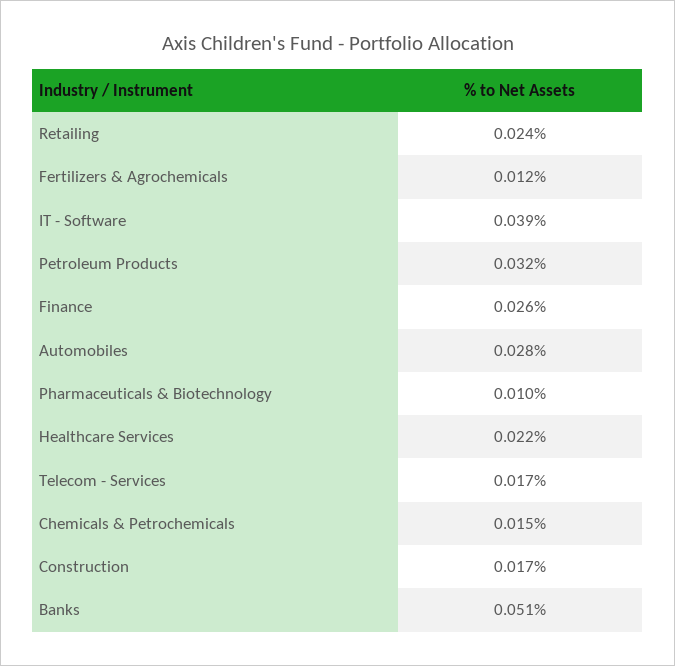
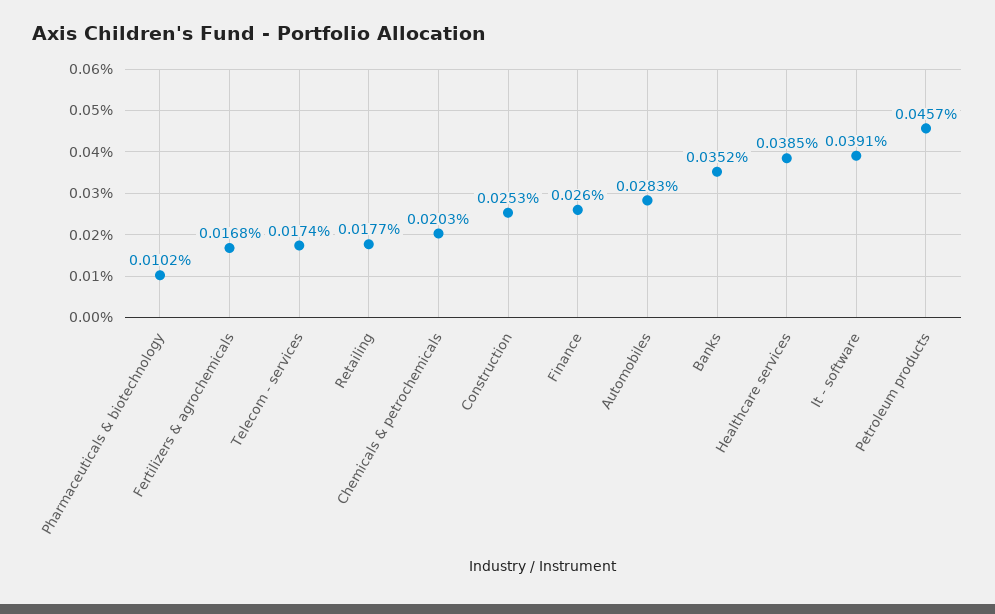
  {
-   "Retailing": 0.024,
+   "Retailing": 0.0177,
-   "Fertilizers & Agrochemicals": 0.012,
+   "Fertilizers & Agrochemicals": 0.0168,
    "IT - Software": 0.0391,
-   "Petroleum Products": 0.032,
+   "Petroleum Products": 0.0457,
    "Finance": 0.026,
    "Automobiles": 0.0283,
    "Pharmaceuticals & Biotechnology": 0.0102,
-   "Healthcare Services": 0.022,
+   "Healthcare Services": 0.0385,
    "Telecom - Services": 0.0174,
-   "Chemicals & Petrochemicals": 0.015,
+   "Chemicals & Petrochemicals": 0.0203,
-   "Construction": 0.017,
+   "Construction": 0.0253,
-   "Banks": 0.051
+   "Banks": 0.0352
  }

